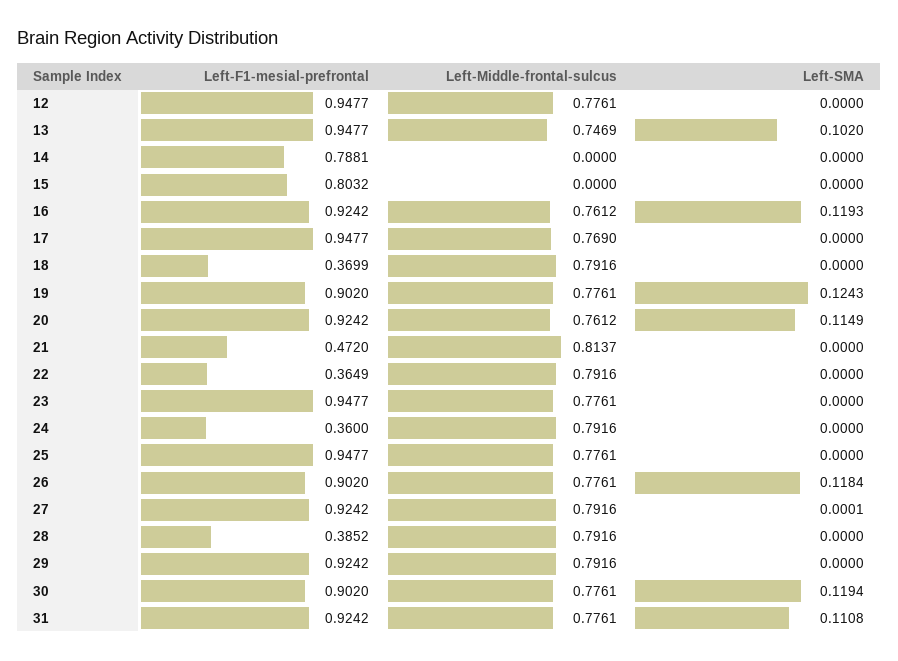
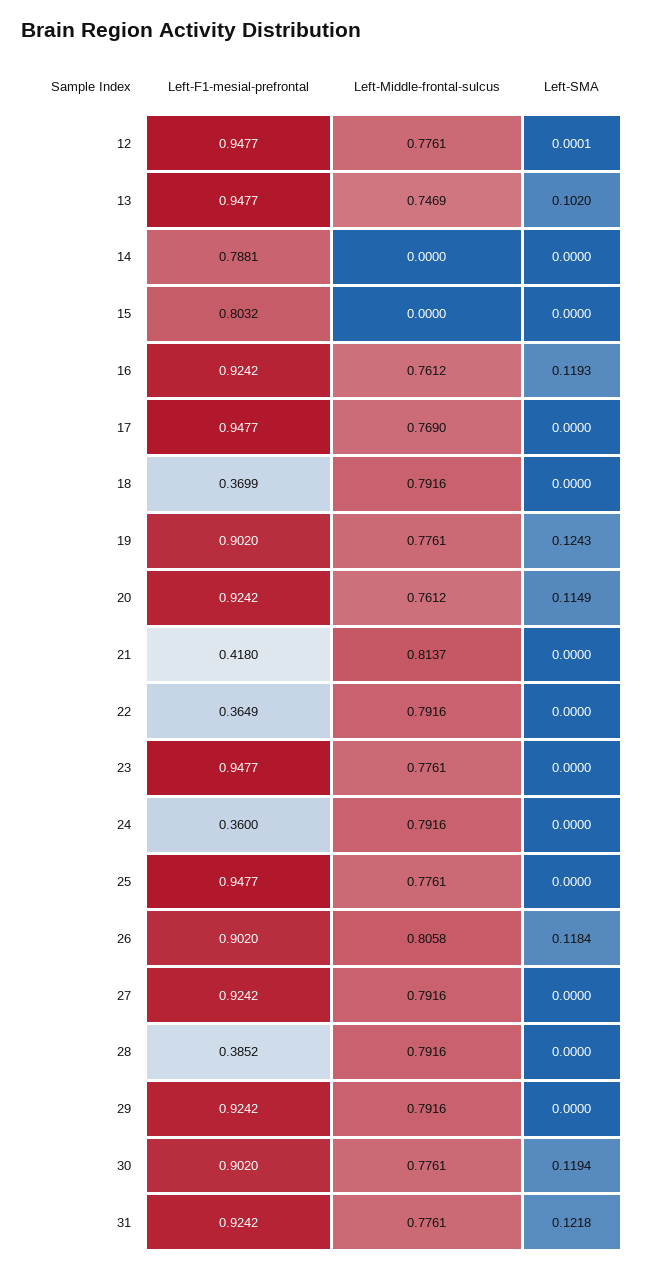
  {
    "Left-F1-mesial-prefrontal": {
      "12": 0.9477,
      "13": 0.9477,
      "14": 0.7881,
      "15": 0.8032,
      "16": 0.9242,
      "17": 0.9477,
      "18": 0.3699,
      "19": 0.902,
      "20": 0.9242,
-     "21": 0.472,
+     "21": 0.418,
      "22": 0.3649,
      "23": 0.9477,
      "24": 0.36,
      "25": 0.9477,
      "26": 0.902,
      "27": 0.9242,
      "28": 0.3852,
      "29": 0.9242,
      "30": 0.902,
      "31": 0.9242
    },
    "Left-Middle-frontal-sulcus": {
      "12": 0.7761,
      "13": 0.7469,
      "14": 0,
      "15": 0,
      "16": 0.7612,
      "17": 0.769,
      "18": 0.7916,
      "19": 0.7761,
      "20": 0.7612,
      "21": 0.8137,
      "22": 0.7916,
      "23": 0.7761,
      "24": 0.7916,
      "25": 0.7761,
-     "26": 0.7761,
+     "26": 0.8058,
      "27": 0.7916,
      "28": 0.7916,
      "29": 0.7916,
      "30": 0.7761,
      "31": 0.7761
    },
    "Left-SMA": {
-     "12": 0,
+     "12": 0.0001,
      "13": 0.102,
      "14": 0,
      "15": 0,
      "16": 0.1193,
      "17": 0,
      "18": 0,
      "19": 0.1243,
      "20": 0.1149,
      "21": 0,
      "22": 0,
      "23": 0,
      "24": 0,
      "25": 0,
      "26": 0.1184,
-     "27": 0.0001,
+     "27": 0,
      "28": 0,
      "29": 0,
      "30": 0.1194,
-     "31": 0.1108
+     "31": 0.1218
    }
  }

